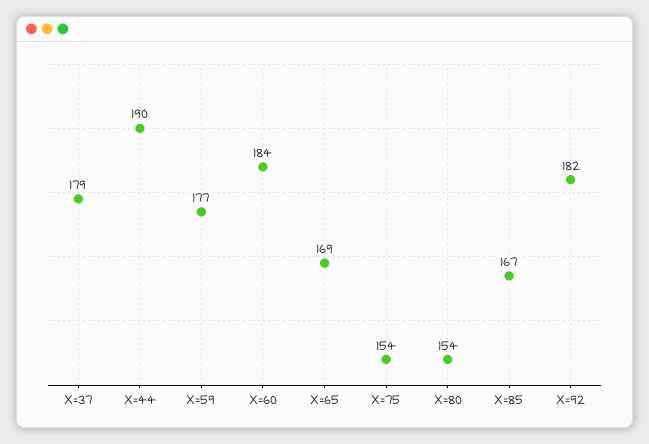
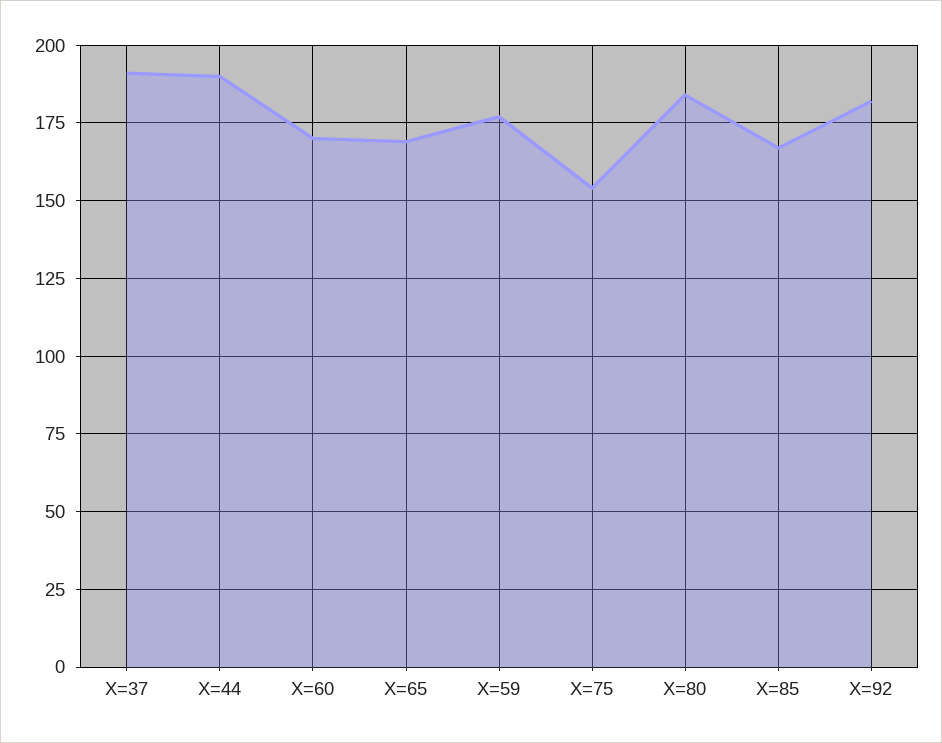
  {
-   "X=37": 179,
+   "X=37": 190,
    "X=44": 190,
    "X=59": 177,
-   "X=60": 184,
+   "X=60": 170,
    "X=65": 169,
    "X=75": 154,
-   "X=80": 154,
+   "X=80": 185,
    "X=85": 167,
    "X=92": 182
  }

